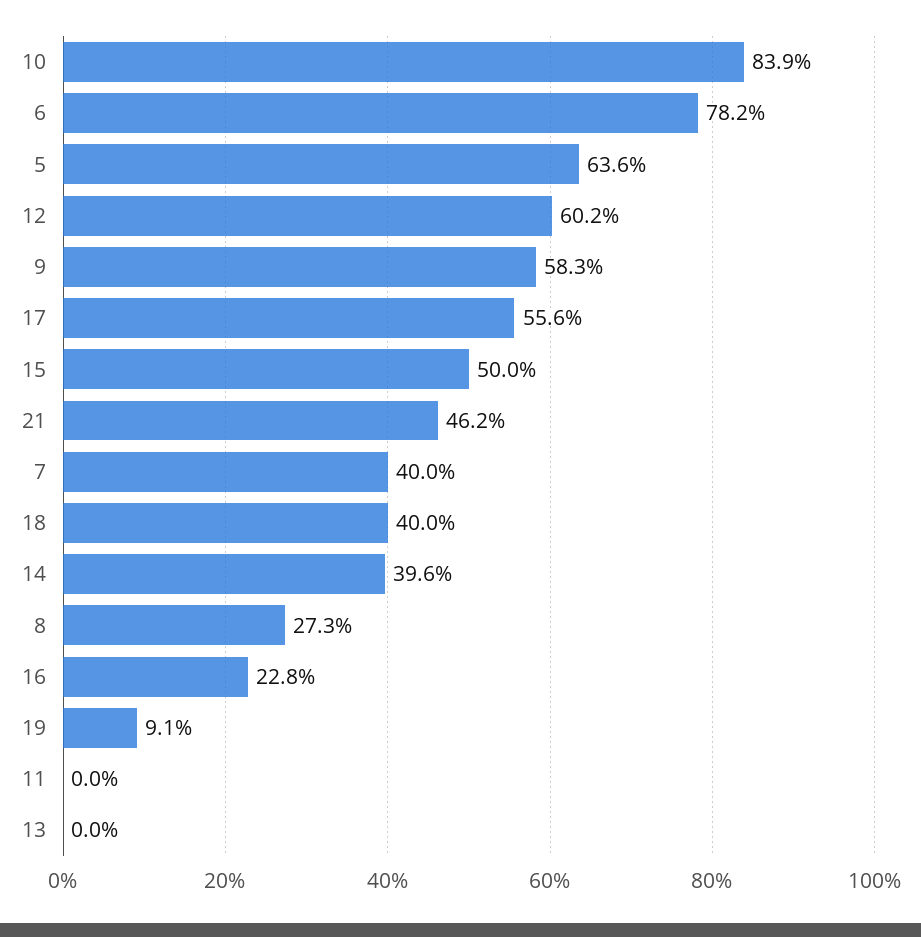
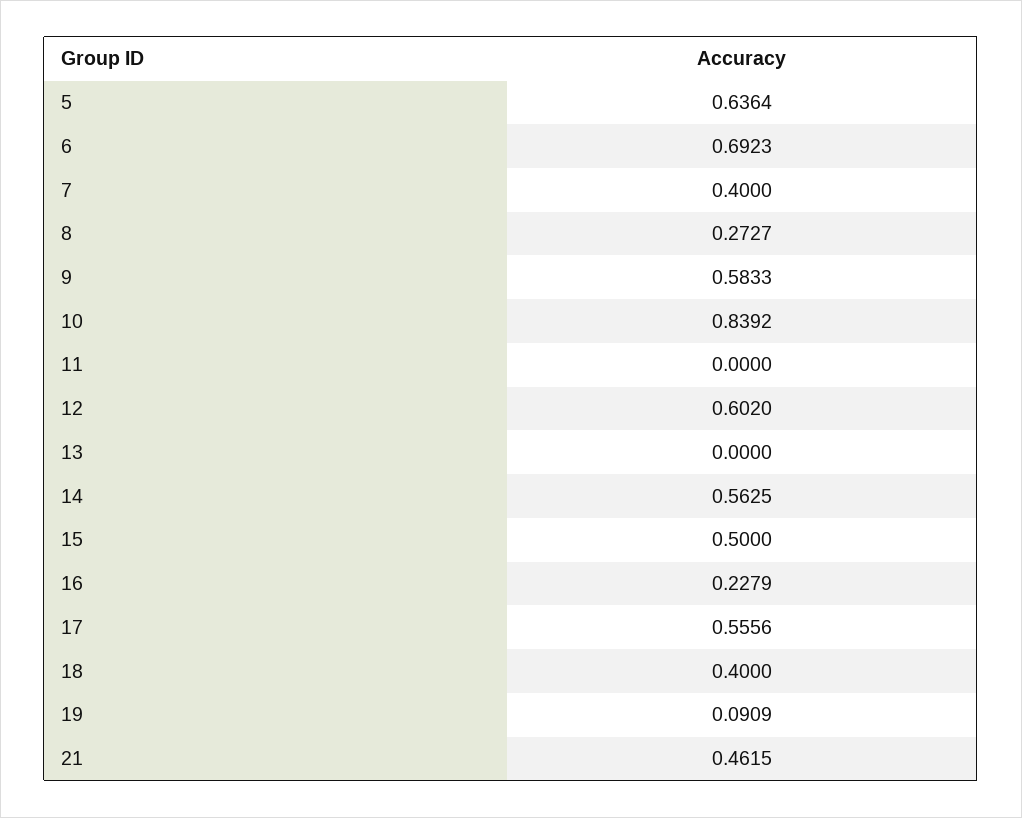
  {
    "10": 0.8392,
-   "6": 0.782,
+   "6": 0.6923,
    "5": 0.6364,
    "12": 0.602,
    "9": 0.5833,
    "17": 0.5556,
    "15": 0.5,
    "21": 0.4615,
    "7": 0.4,
    "18": 0.4,
-   "14": 0.396,
+   "14": 0.5625,
    "8": 0.2727,
    "16": 0.2279,
    "19": 0.0909,
    "11": 0,
    "13": 0
  }

